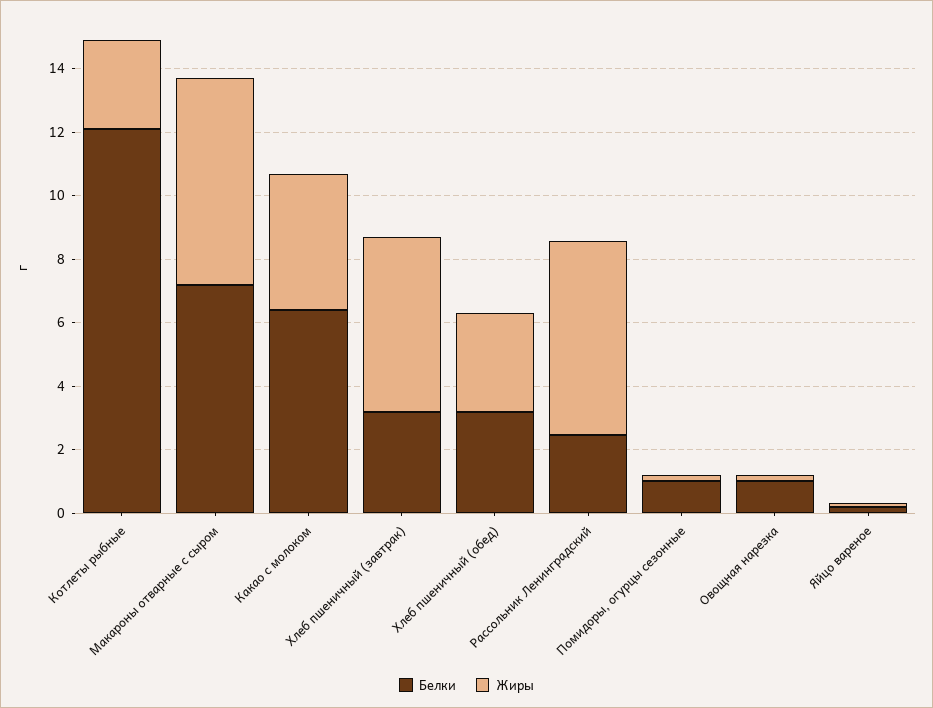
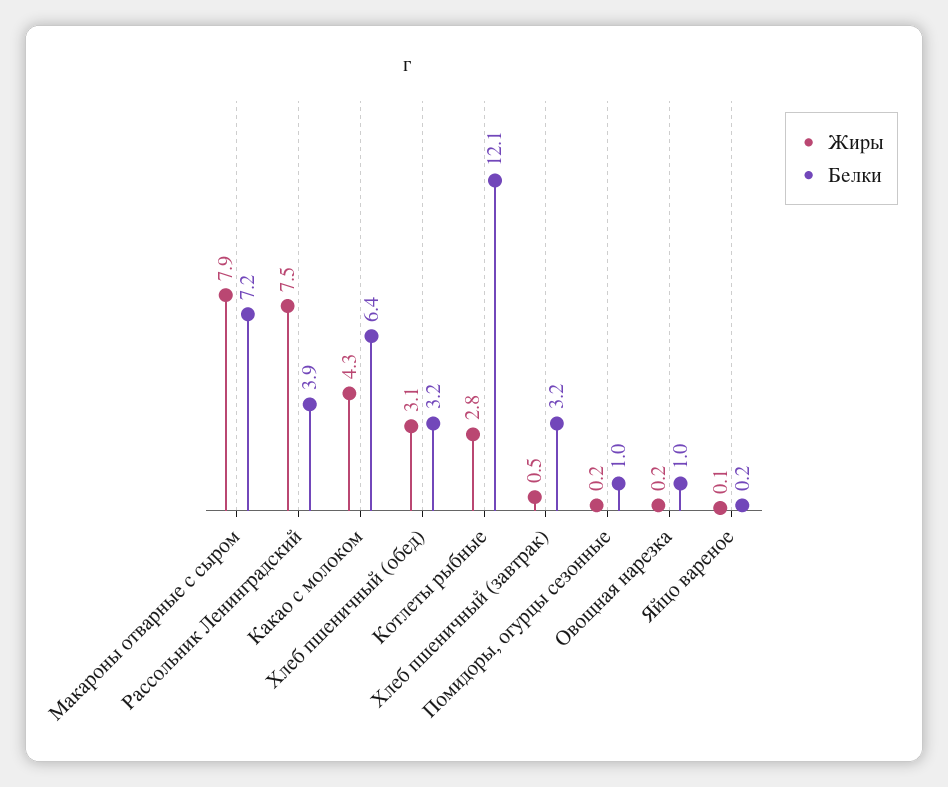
  {
    "Белки": {
      "Котлеты рыбные": 12.1,
      "Макароны отварные с сыром": 7.2,
      "Какао с молоком": 6.4,
      "Хлеб пшеничный (завтрак)": 3.2,
      "Хлеб пшеничный (обед)": 3.2,
-     "Рассольник Ленинградский": 2.5,
+     "Рассольник Ленинградский": 3.9,
      "Помидоры, огурцы сезонные": 1,
      "Овощная нарезка": 1,
      "Яйцо вареное": 0.2
    },
    "Жиры": {
      "Котлеты рыбные": 2.8,
-     "Макароны отварные с сыром": 6.5,
+     "Макароны отварные с сыром": 7.9,
      "Какао с молоком": 4.3,
-     "Хлеб пшеничный (завтрак)": 5.5,
+     "Хлеб пшеничный (завтрак)": 0.5,
      "Хлеб пшеничный (обед)": 3.1,
-     "Рассольник Ленинградский": 6,
+     "Рассольник Ленинградский": 7.5,
      "Помидоры, огурцы сезонные": 0.2,
      "Овощная нарезка": 0.2,
      "Яйцо вареное": 0.1
    }
  }

